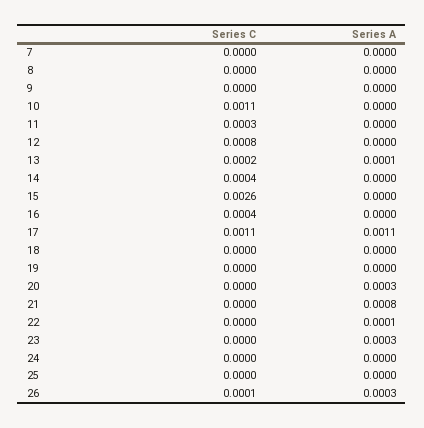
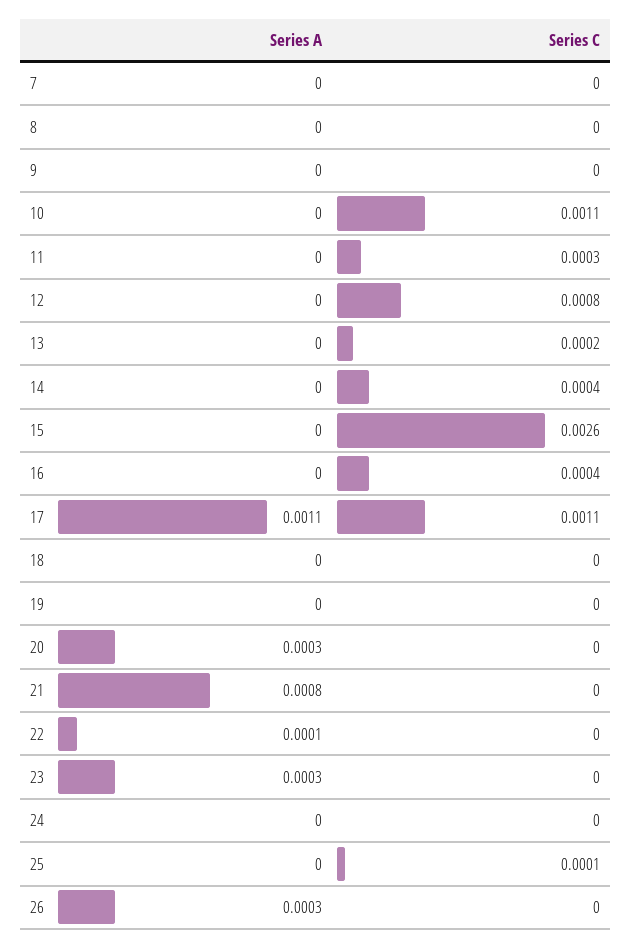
  {
    "Series C": {
      "7": 0,
      "8": 0,
      "9": 0,
      "10": 0.0011,
      "11": 0.0003,
      "12": 0.0008,
      "13": 0.0002,
      "14": 0.0004,
      "15": 0.0026,
      "16": 0.0004,
      "17": 0.0011,
      "18": 0,
      "19": 0,
      "20": 0,
      "21": 0,
      "22": 0,
      "23": 0,
      "24": 0,
-     "25": 0,
+     "25": 0.0001,
-     "26": 0.0001
+     "26": 0
    },
    "Series A": {
      "7": 0,
      "8": 0,
      "9": 0,
      "10": 0,
      "11": 0,
      "12": 0,
-     "13": 0.0001,
+     "13": 0,
      "14": 0,
      "15": 0,
      "16": 0,
      "17": 0.0011,
      "18": 0,
      "19": 0,
      "20": 0.0003,
      "21": 0.0008,
      "22": 0.0001,
      "23": 0.0003,
      "24": 0,
      "25": 0,
      "26": 0.0003
    }
  }

